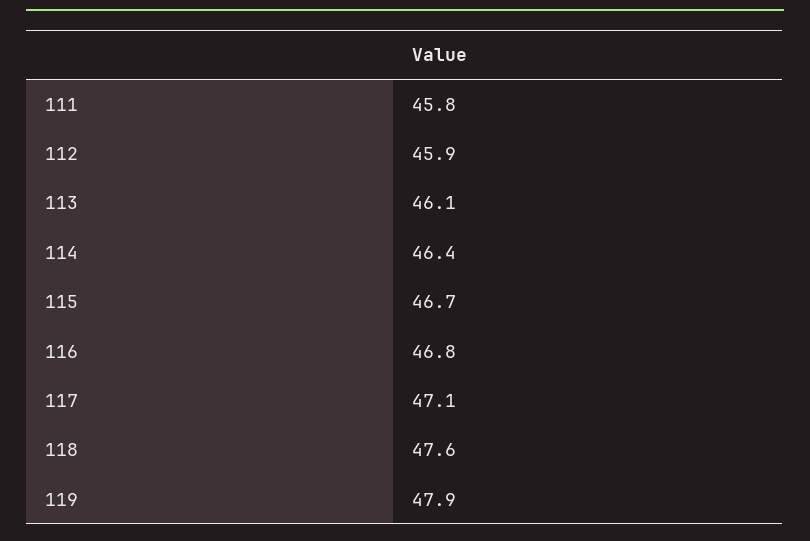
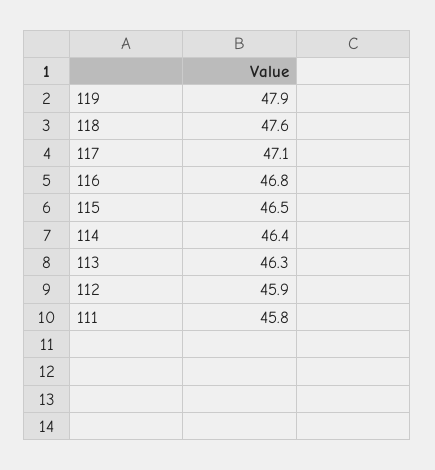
  {
    "111": 45.8,
    "112": 45.9,
-   "113": 46.1,
+   "113": 46.3,
    "114": 46.4,
-   "115": 46.7,
+   "115": 46.5,
    "116": 46.8,
    "117": 47.1,
    "118": 47.6,
    "119": 47.9
  }

